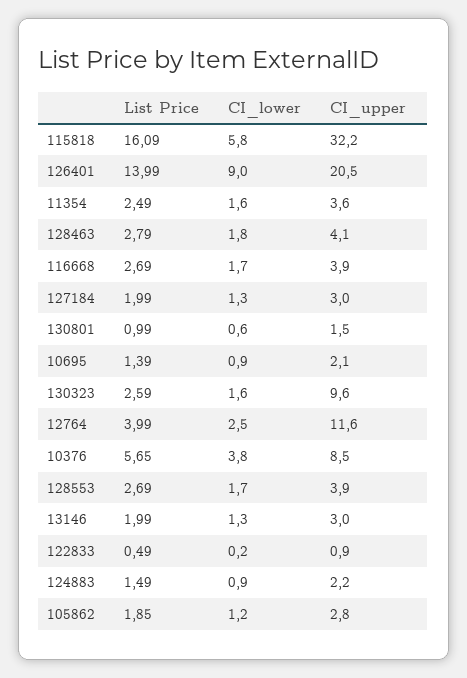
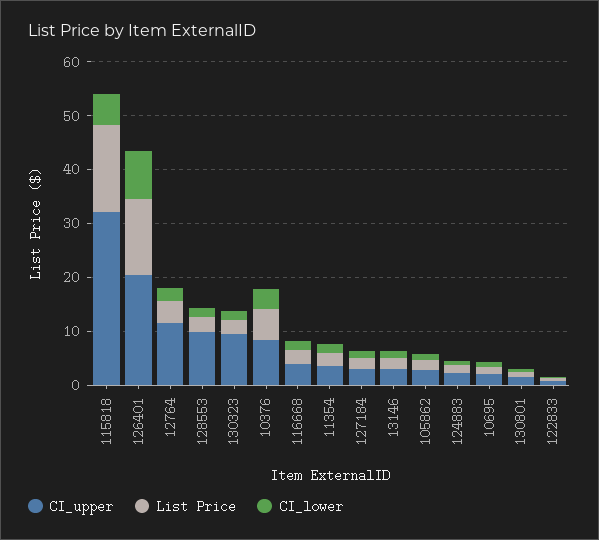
  {
    "List Price": {
      "115818": 16.09,
      "126401": 13.99,
      "11354": 2.49,
-     "128463": 2.79,
      "116668": 2.69,
      "127184": 1.99,
      "130801": 0.99,
      "10695": 1.39,
      "130323": 2.59,
      "12764": 3.99,
      "10376": 5.65,
      "128553": 2.69,
      "13146": 1.99,
      "122833": 0.49,
      "124883": 1.49,
      "105862": 1.85
    },
    "CI_lower": {
      "115818": 5.8,
      "126401": 9,
      "11354": 1.6,
-     "128463": 1.8,
      "116668": 1.7,
      "127184": 1.3,
      "130801": 0.6,
      "10695": 0.9,
      "130323": 1.6,
      "12764": 2.5,
      "10376": 3.8,
      "128553": 1.7,
      "13146": 1.3,
      "122833": 0.2,
      "124883": 0.9,
      "105862": 1.2
    },
    "CI_upper": {
      "115818": 32.2,
      "126401": 20.5,
      "11354": 3.6,
-     "128463": 4.1,
      "116668": 3.9,
      "127184": 3,
      "130801": 1.5,
      "10695": 2.1,
      "130323": 9.6,
      "12764": 11.6,
      "10376": 8.5,
-     "128553": 3.9,
+     "128553": 10,
      "13146": 3,
      "122833": 0.9,
      "124883": 2.2,
      "105862": 2.8
    }
  }

